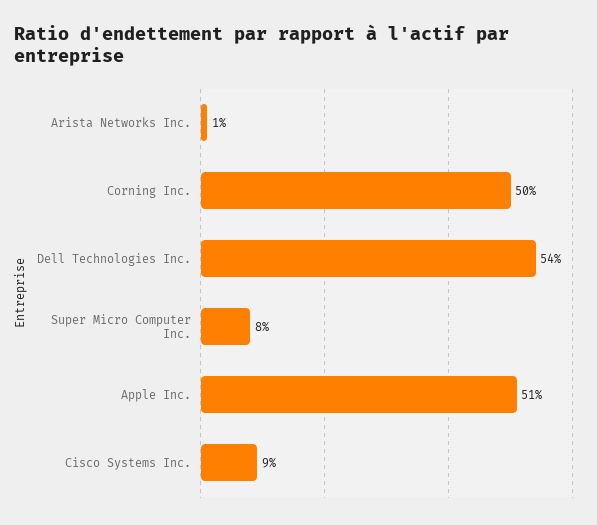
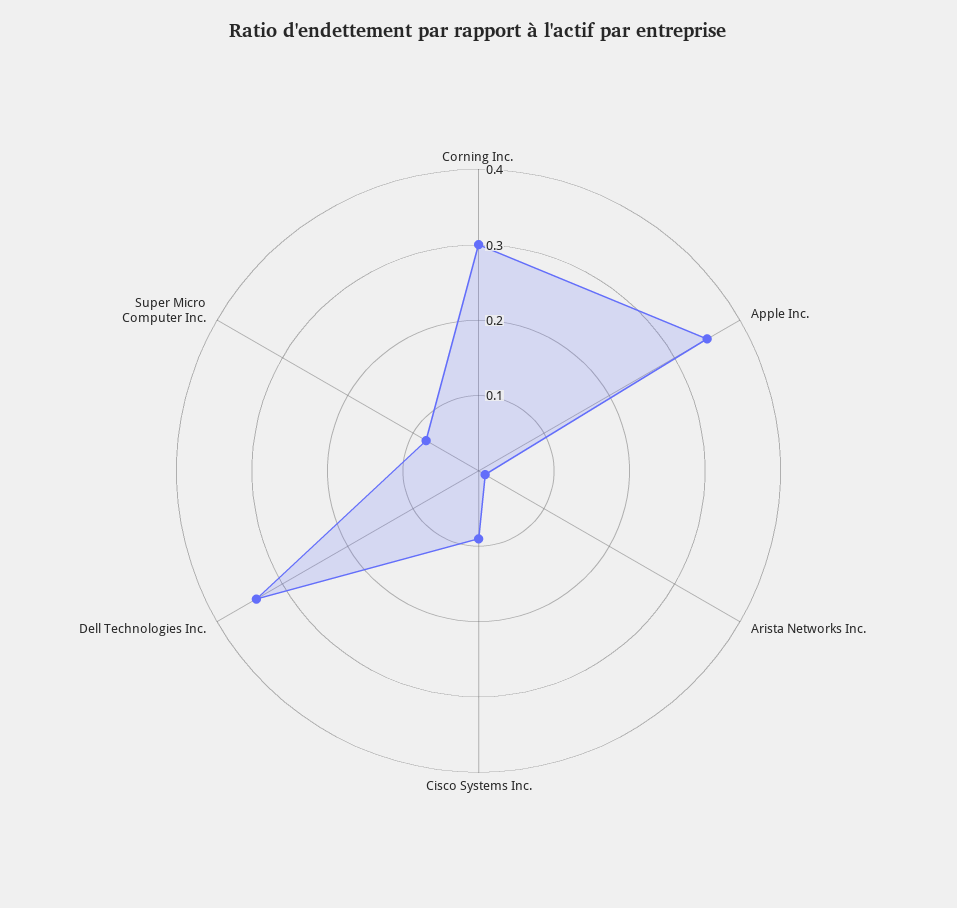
  {
    "Arista Networks Inc.": 0.01,
-   "Corning Inc.": 0.5,
+   "Corning Inc.": 0.3,
-   "Dell Technologies Inc.": 0.54,
+   "Dell Technologies Inc.": 0.35,
    "Super Micro Computer Inc.": 0.08,
-   "Apple Inc.": 0.51,
+   "Apple Inc.": 0.35,
    "Cisco Systems Inc.": 0.09
  }

